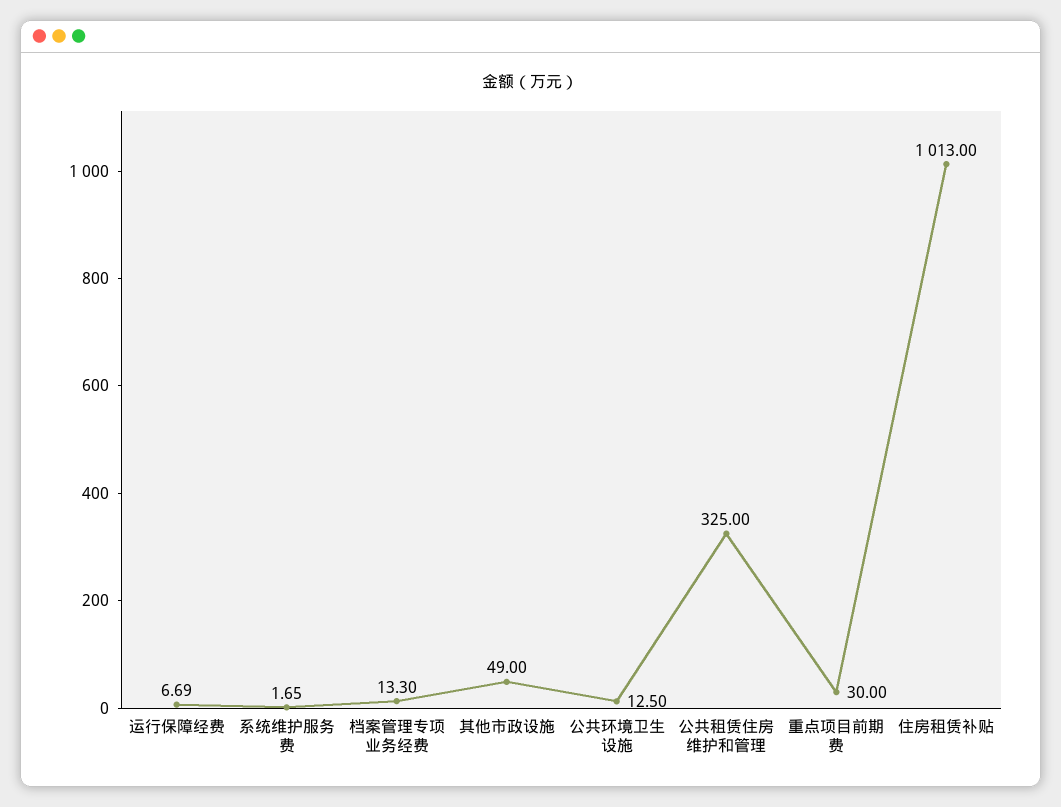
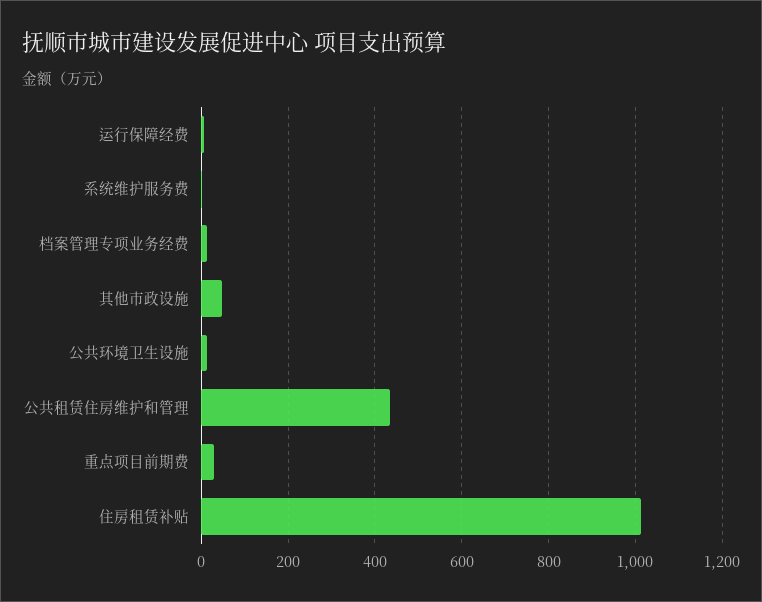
  {
    "运行保障经费": 6.69,
    "系统维护服务费": 1.65,
    "档案管理专项业务经费": 13.3,
    "其他市政设施": 49,
    "公共环境卫生设施": 12.5,
-   "公共租赁住房维护和管理": 325,
+   "公共租赁住房维护和管理": 440,
    "重点项目前期费": 30,
    "住房租赁补贴": 1013
  }

